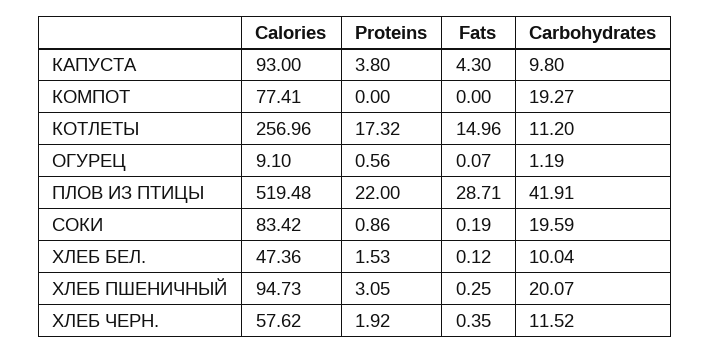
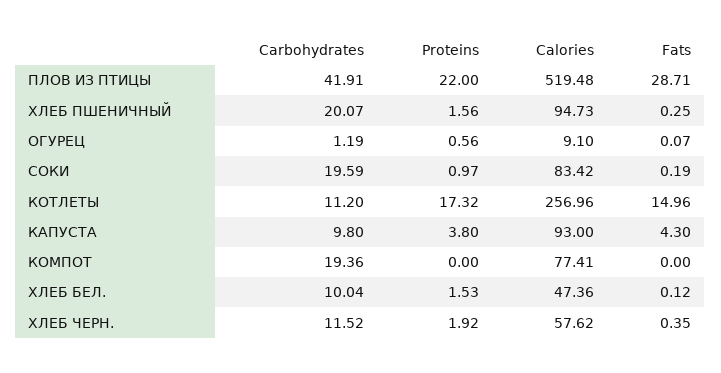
  {
    "Calories": {
      "КАПУСТА": 93,
      "КОМПОТ": 77.41,
      "КОТЛЕТЫ": 256.96,
      "ОГУРЕЦ": 9.1,
      "ПЛОВ ИЗ ПТИЦЫ": 519.48,
      "СОКИ": 83.42,
      "ХЛЕБ БЕЛ.": 47.36,
      "ХЛЕБ ПШЕНИЧНЫЙ": 94.73,
      "ХЛЕБ ЧЕРН.": 57.62
    },
    "Proteins": {
      "КАПУСТА": 3.8,
      "КОМПОТ": 0,
      "КОТЛЕТЫ": 17.32,
      "ОГУРЕЦ": 0.56,
      "ПЛОВ ИЗ ПТИЦЫ": 22,
-     "СОКИ": 0.86,
+     "СОКИ": 0.97,
      "ХЛЕБ БЕЛ.": 1.53,
-     "ХЛЕБ ПШЕНИЧНЫЙ": 3.05,
+     "ХЛЕБ ПШЕНИЧНЫЙ": 1.56,
      "ХЛЕБ ЧЕРН.": 1.92
    },
    "Fats": {
      "КАПУСТА": 4.3,
      "КОМПОТ": 0,
      "КОТЛЕТЫ": 14.96,
      "ОГУРЕЦ": 0.07,
      "ПЛОВ ИЗ ПТИЦЫ": 28.71,
      "СОКИ": 0.19,
      "ХЛЕБ БЕЛ.": 0.12,
      "ХЛЕБ ПШЕНИЧНЫЙ": 0.25,
      "ХЛЕБ ЧЕРН.": 0.35
    },
    "Carbohydrates": {
      "КАПУСТА": 9.8,
-     "КОМПОТ": 19.27,
+     "КОМПОТ": 19.36,
      "КОТЛЕТЫ": 11.2,
      "ОГУРЕЦ": 1.19,
      "ПЛОВ ИЗ ПТИЦЫ": 41.91,
      "СОКИ": 19.59,
      "ХЛЕБ БЕЛ.": 10.04,
      "ХЛЕБ ПШЕНИЧНЫЙ": 20.07,
      "ХЛЕБ ЧЕРН.": 11.52
    }
  }

